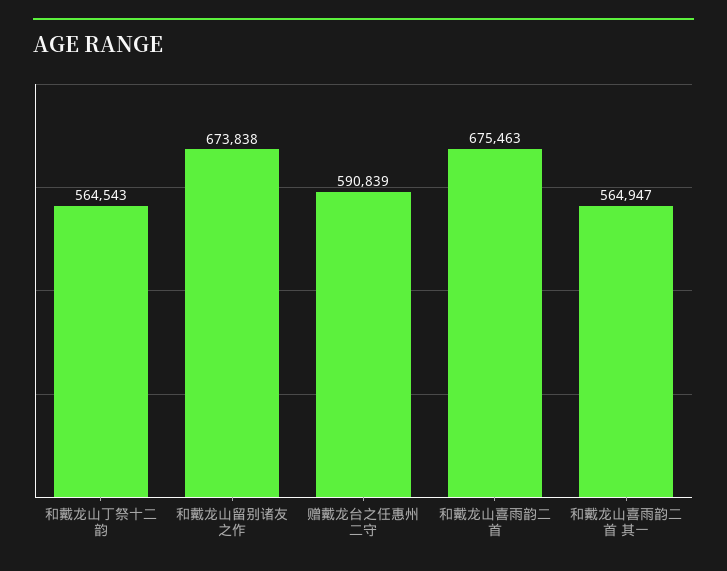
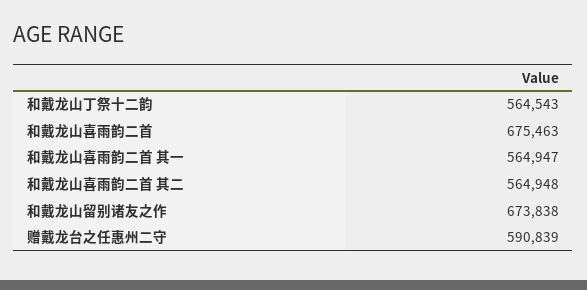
  {
    "和戴龙山丁祭十二韵": 564543,
    "和戴龙山留别诸友之作": 673838,
    "赠戴龙台之任惠州二守": 590839,
    "和戴龙山喜雨韵二首": 675463,
-   "和戴龙山喜雨韵二首 其一": 564947
+   "和戴龙山喜雨韵二首 其一": 564947,
+   "和戴龙山喜雨韵二首 其二": 564948
  }

